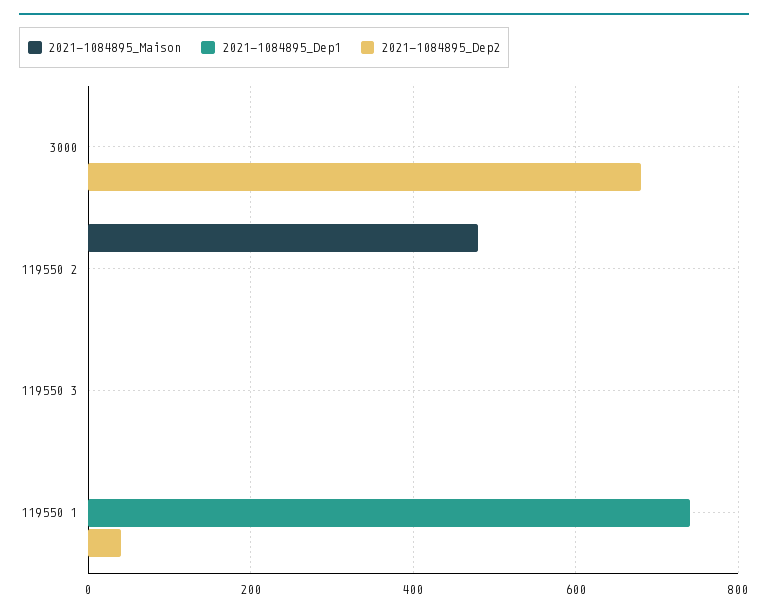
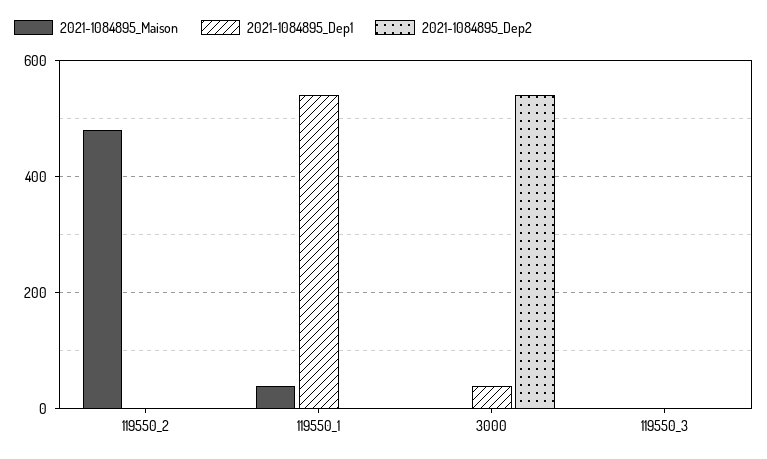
  {
    "2021-1084895_Maison": {
      "3000": 0,
      "119550 2": 480,
      "119550 3": 0,
-     "119550 1": 0
+     "119550 1": 40
    },
    "2021-1084895_Dep1": {
-     "3000": 0,
+     "3000": 40,
      "119550 2": 0,
      "119550 3": 0,
-     "119550 1": 740
+     "119550 1": 540
    },
    "2021-1084895_Dep2": {
-     "3000": 680,
+     "3000": 540,
      "119550 2": 0,
      "119550 3": 0,
-     "119550 1": 40
+     "119550 1": 0
    }
  }

